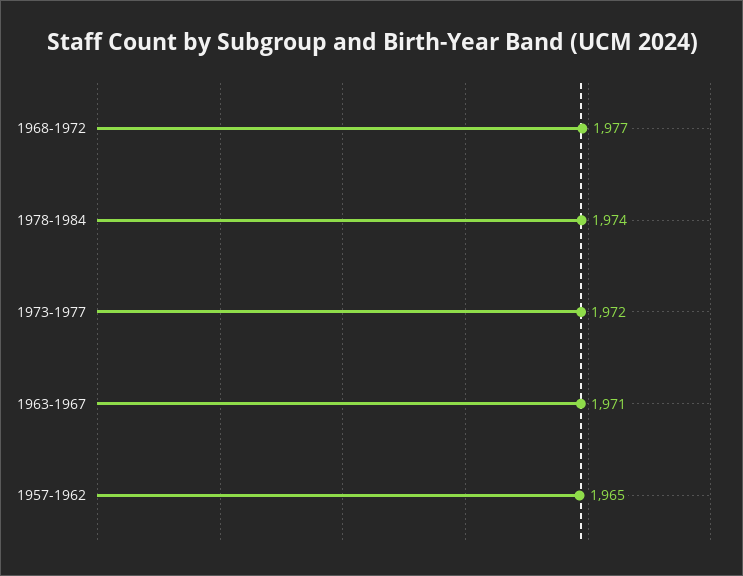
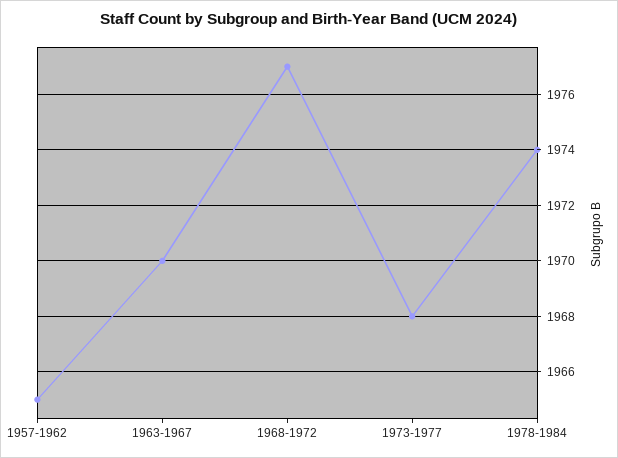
  {
    "1968-1972": 1977,
    "1978-1984": 1974,
-   "1973-1977": 1972,
+   "1973-1977": 1968,
-   "1963-1967": 1971,
+   "1963-1967": 1970,
    "1957-1962": 1965
  }

